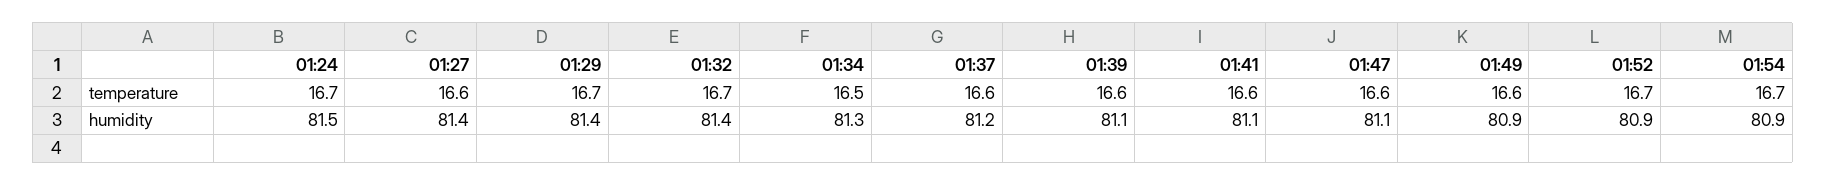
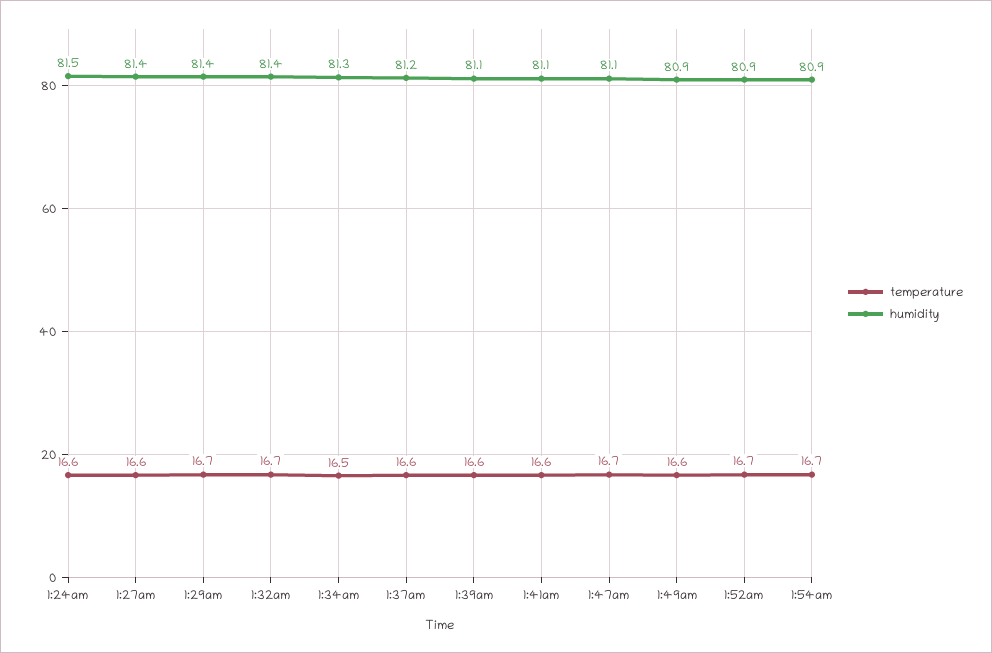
  {
    "temperature": {
-     "01:24": 16.7,
+     "01:24": 16.6,
      "01:27": 16.6,
      "01:29": 16.7,
      "01:32": 16.7,
      "01:34": 16.5,
      "01:37": 16.6,
      "01:39": 16.6,
      "01:41": 16.6,
-     "01:47": 16.6,
+     "01:47": 16.7,
      "01:49": 16.6,
      "01:52": 16.7,
      "01:54": 16.7
    },
    "humidity": {
      "01:24": 81.5,
      "01:27": 81.4,
      "01:29": 81.4,
      "01:32": 81.4,
      "01:34": 81.3,
      "01:37": 81.2,
      "01:39": 81.1,
      "01:41": 81.1,
      "01:47": 81.1,
      "01:49": 80.9,
      "01:52": 80.9,
      "01:54": 80.9
    }
  }

